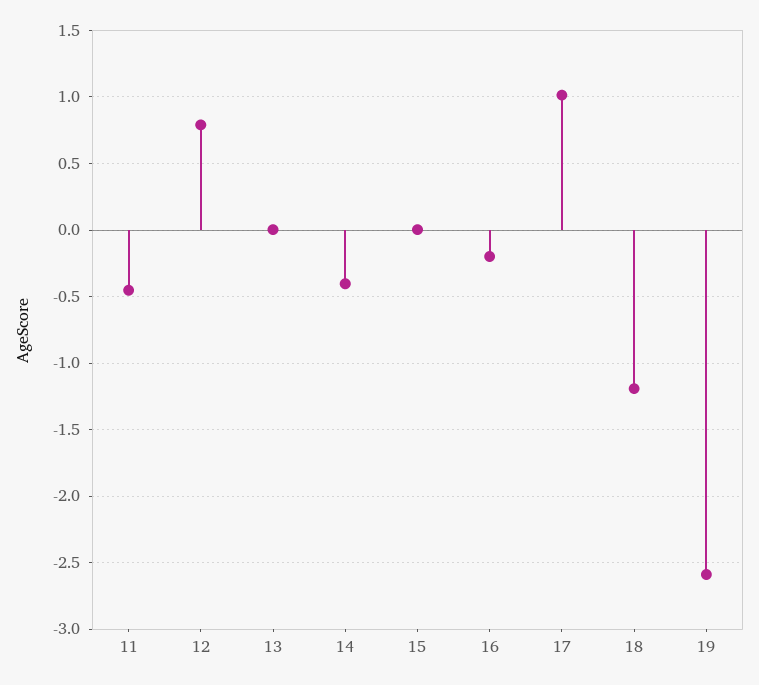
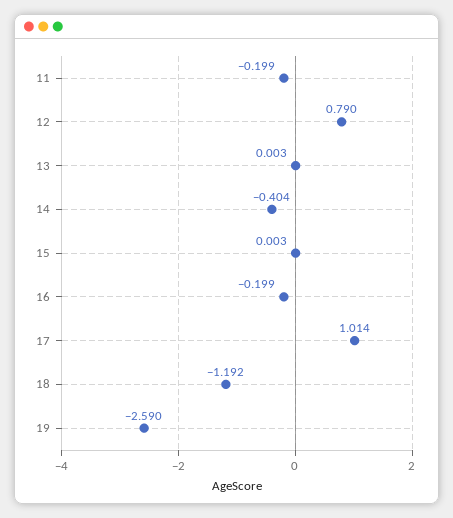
  {
-   "11": -0.45,
+   "11": -0.199,
    "12": 0.79,
    "13": 0.003,
    "14": -0.404,
    "15": 0.003,
    "16": -0.199,
    "17": 1.014,
    "18": -1.192,
    "19": -2.59
  }

